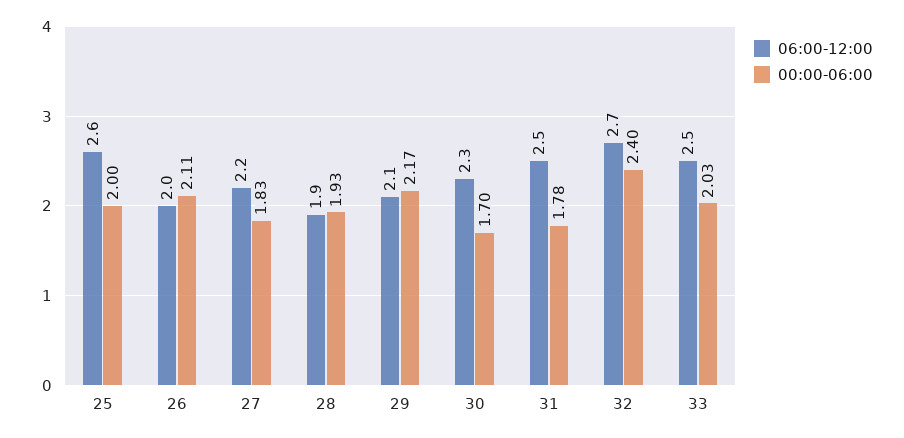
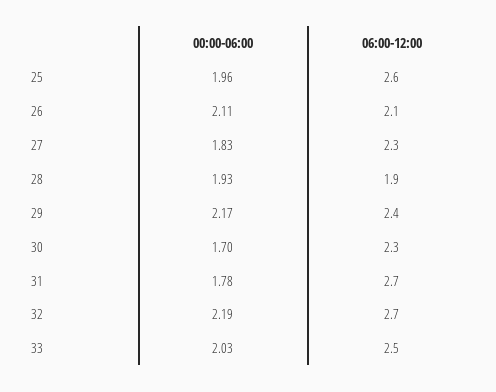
  {
    "06:00-12:00": {
      "25": 2.6,
-     "26": 2,
+     "26": 2.1,
-     "27": 2.2,
+     "27": 2.3,
      "28": 1.9,
-     "29": 2.1,
+     "29": 2.4,
      "30": 2.3,
-     "31": 2.5,
+     "31": 2.7,
      "32": 2.7,
      "33": 2.5
    },
    "00:00-06:00": {
-     "25": 2,
+     "25": 1.96,
      "26": 2.11,
      "27": 1.83,
      "28": 1.93,
      "29": 2.17,
      "30": 1.7,
      "31": 1.78,
-     "32": 2.4,
+     "32": 2.19,
      "33": 2.03
    }
  }

